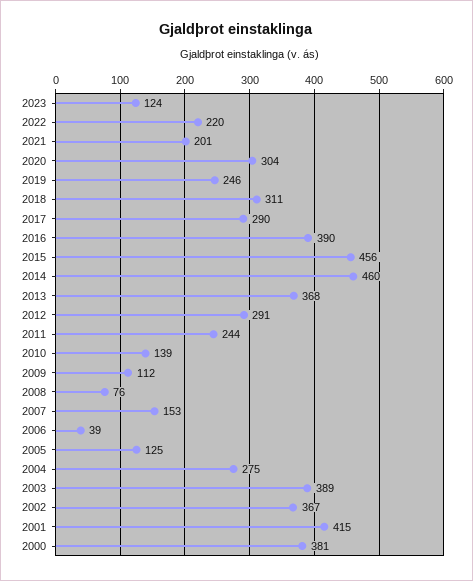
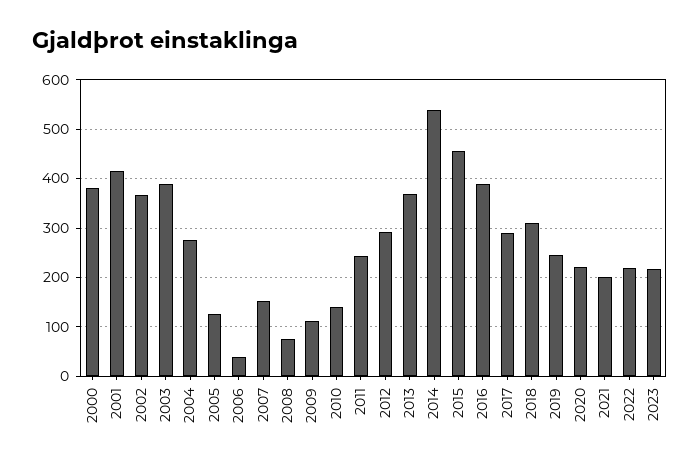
  {
-   "2023": 124,
+   "2023": 220,
    "2022": 220,
    "2021": 201,
-   "2020": 304,
+   "2020": 220,
    "2019": 246,
    "2018": 311,
    "2017": 290,
    "2016": 390,
    "2015": 456,
-   "2014": 460,
+   "2014": 540,
    "2013": 368,
    "2012": 291,
    "2011": 244,
    "2010": 139,
    "2009": 112,
    "2008": 76,
    "2007": 153,
    "2006": 39,
    "2005": 125,
    "2004": 275,
    "2003": 389,
    "2002": 367,
    "2001": 415,
    "2000": 381
  }

